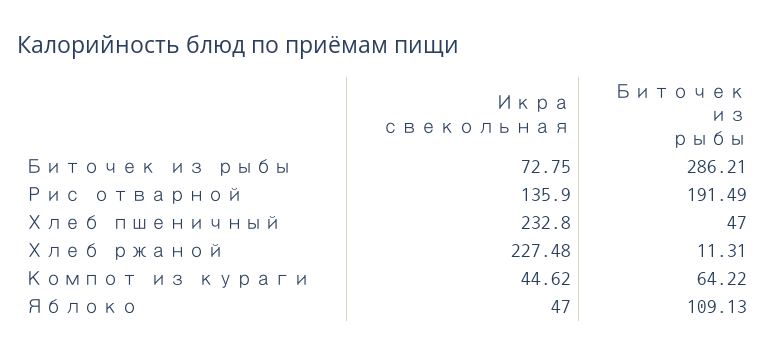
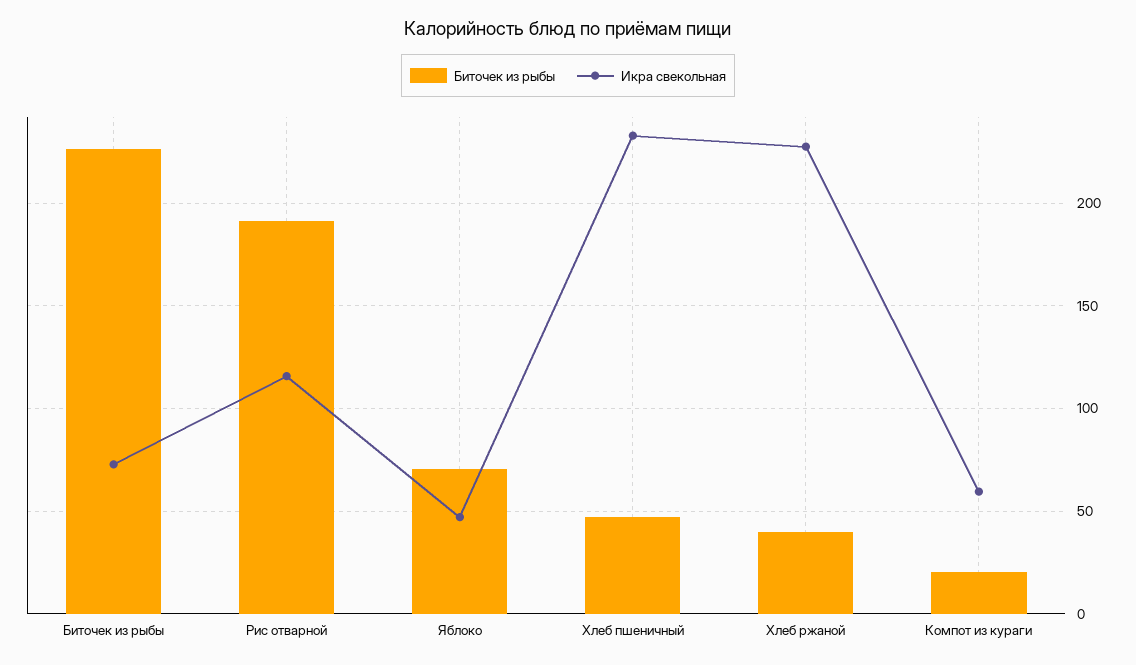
  {
    "Икра свекольная": {
      "Биточек из рыбы": 72.75,
-     "Рис отварной": 135.9,
+     "Рис отварной": 115,
      "Хлеб пшеничный": 232.8,
      "Хлеб ржаной": 227.48,
-     "Компот из кураги": 44.62,
+     "Компот из кураги": 60,
      "Яблоко": 47
    },
    "Биточек из рыбы": {
-     "Биточек из рыбы": 286.21,
+     "Биточек из рыбы": 225,
      "Рис отварной": 191.49,
      "Хлеб пшеничный": 47,
-     "Хлеб ржаной": 11.31,
+     "Хлеб ржаной": 40,
-     "Компот из кураги": 64.22,
+     "Компот из кураги": 20,
-     "Яблоко": 109.13
+     "Яблоко": 70
    }
  }

